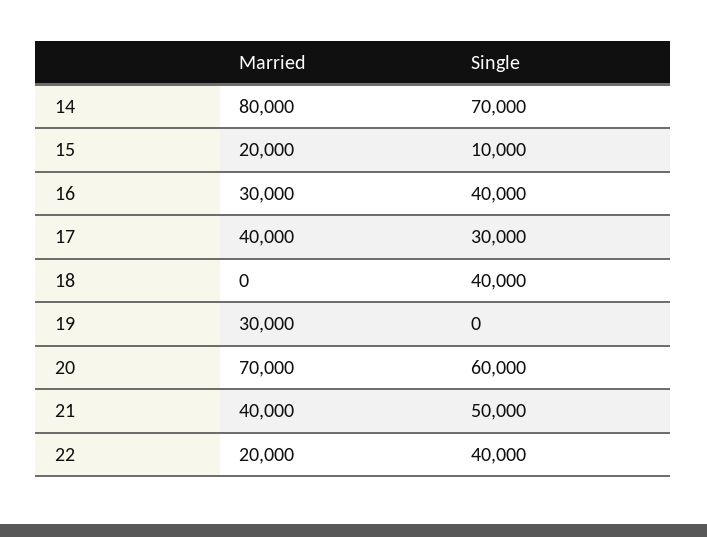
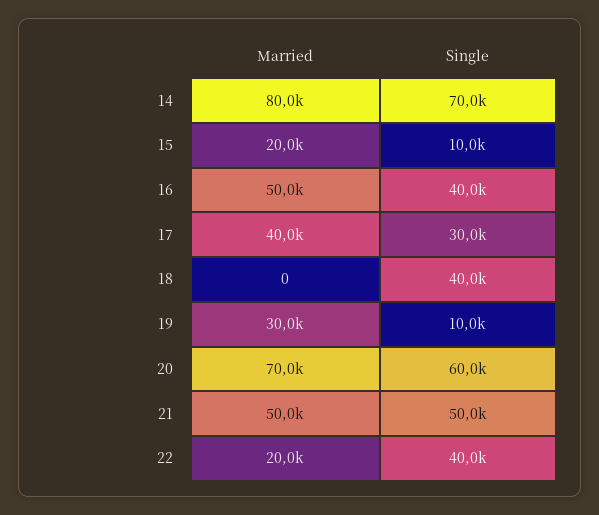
  {
    "Married": {
      "14": 80000,
      "15": 20000,
-     "16": 30000,
+     "16": 50000,
      "17": 40000,
      "18": 0,
      "19": 30000,
      "20": 70000,
-     "21": 40000,
+     "21": 50000,
      "22": 20000
    },
    "Single": {
      "14": 70000,
      "15": 10000,
      "16": 40000,
      "17": 30000,
      "18": 40000,
-     "19": 0,
+     "19": 10000,
      "20": 60000,
      "21": 50000,
      "22": 40000
    }
  }

